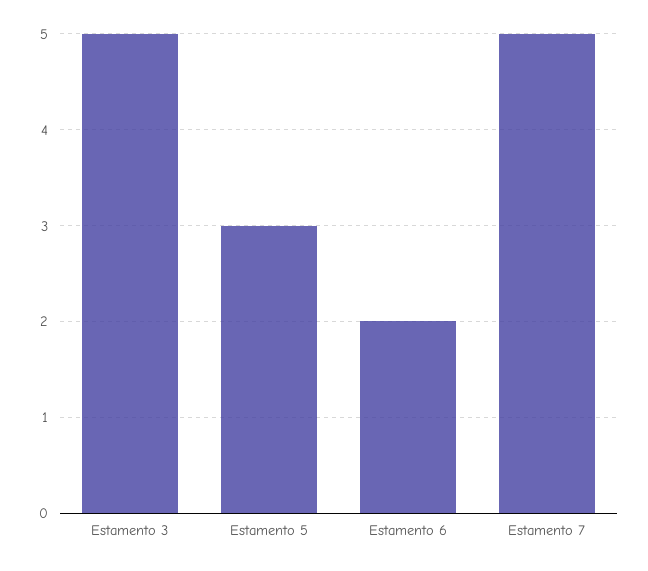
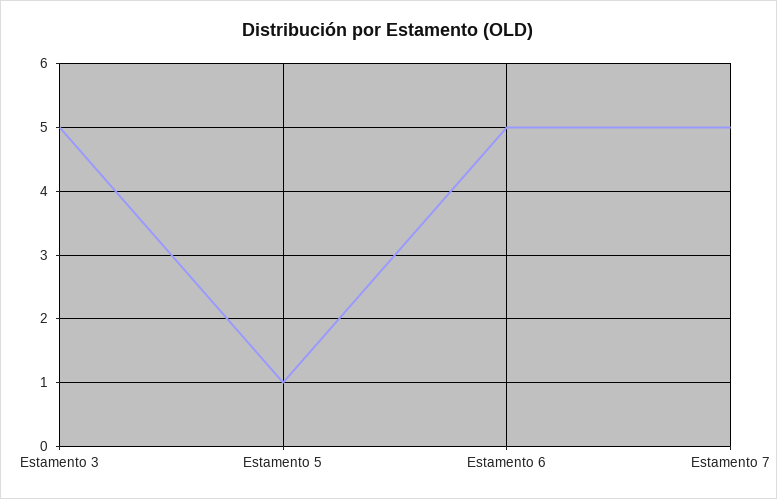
  {
    "Estamento 3": 5,
-   "Estamento 5": 3,
+   "Estamento 5": 1,
-   "Estamento 6": 2,
+   "Estamento 6": 5,
    "Estamento 7": 5
  }

